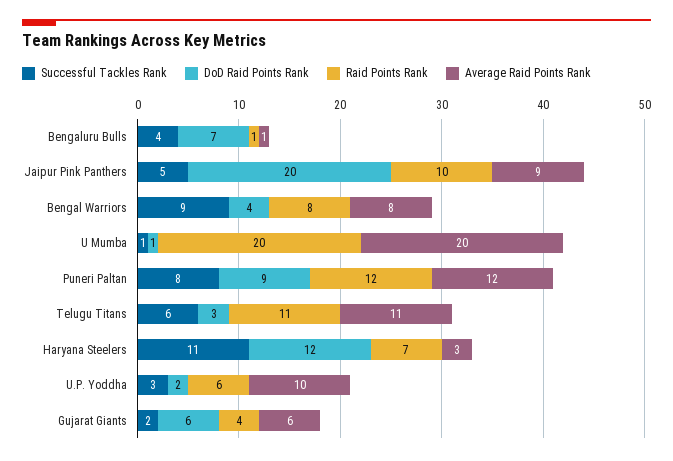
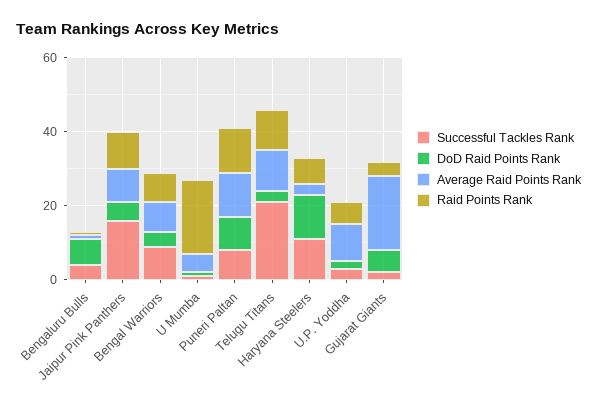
  {
    "Successful Tackles Rank": {
      "Bengaluru Bulls": 4,
-     "Jaipur Pink Panthers": 5,
+     "Jaipur Pink Panthers": 15,
      "Bengal Warriors": 9,
      "U Mumba": 1,
      "Puneri Paltan": 8,
-     "Telugu Titans": 6,
+     "Telugu Titans": 20,
      "Haryana Steelers": 11,
      "U.P. Yoddha": 3,
      "Gujarat Giants": 2
    },
    "DoD Raid Points Rank": {
      "Bengaluru Bulls": 7,
-     "Jaipur Pink Panthers": 20,
+     "Jaipur Pink Panthers": 5,
      "Bengal Warriors": 4,
      "U Mumba": 1,
      "Puneri Paltan": 9,
      "Telugu Titans": 3,
      "Haryana Steelers": 12,
      "U.P. Yoddha": 2,
      "Gujarat Giants": 6
    },
    "Raid Points Rank": {
      "Bengaluru Bulls": 1,
      "Jaipur Pink Panthers": 10,
      "Bengal Warriors": 8,
      "U Mumba": 20,
      "Puneri Paltan": 12,
      "Telugu Titans": 11,
      "Haryana Steelers": 7,
      "U.P. Yoddha": 6,
      "Gujarat Giants": 4
    },
    "Average Raid Points Rank": {
      "Bengaluru Bulls": 1,
      "Jaipur Pink Panthers": 9,
      "Bengal Warriors": 8,
-     "U Mumba": 20,
+     "U Mumba": 5,
      "Puneri Paltan": 12,
      "Telugu Titans": 11,
      "Haryana Steelers": 3,
      "U.P. Yoddha": 10,
-     "Gujarat Giants": 6
+     "Gujarat Giants": 20
    }
  }

